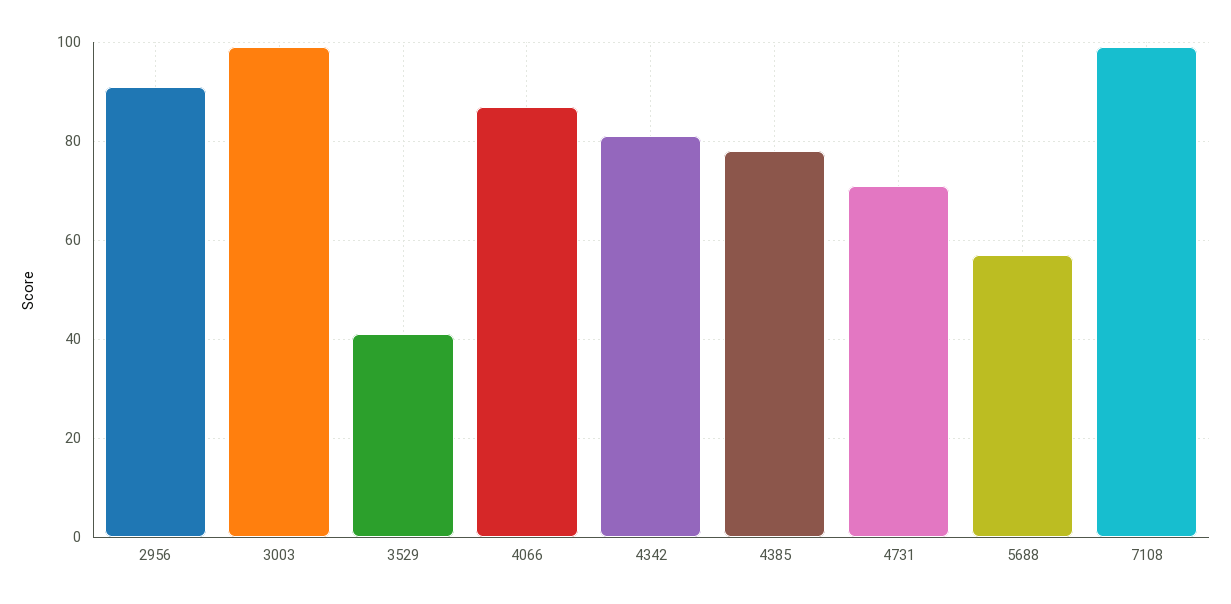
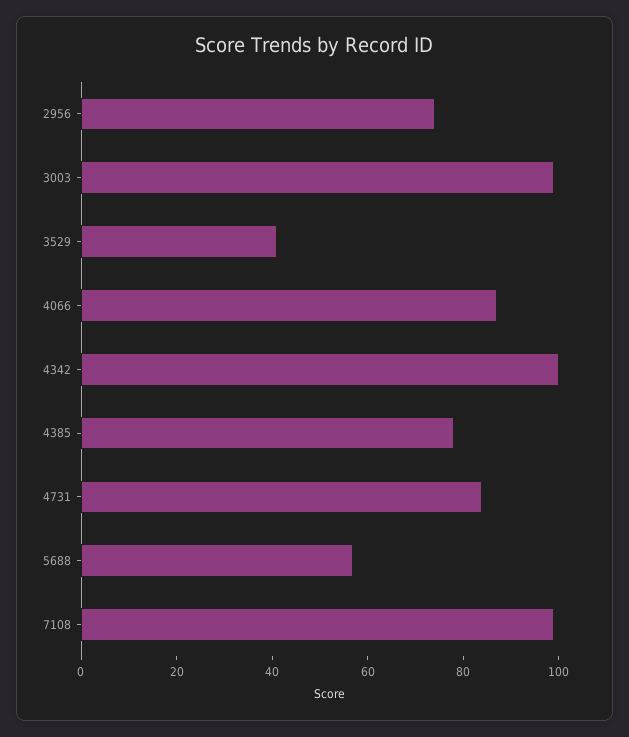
  {
-   "2956": 90,
+   "2956": 75,
    "3003": 100,
    "3529": 40,
    "4066": 85,
-   "4342": 80,
+   "4342": 100,
    "4385": 80,
-   "4731": 70,
+   "4731": 85,
    "5688": 55,
    "7108": 100
  }

